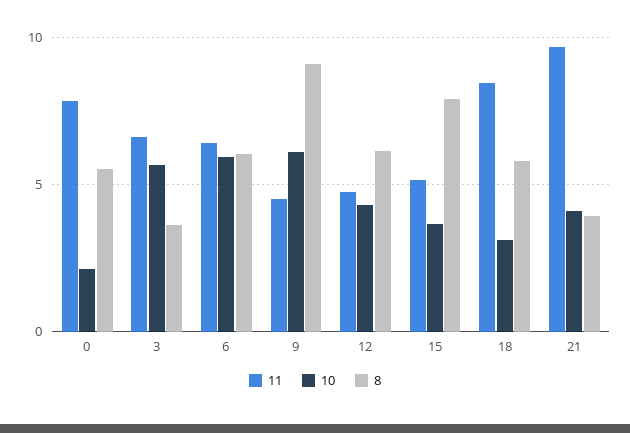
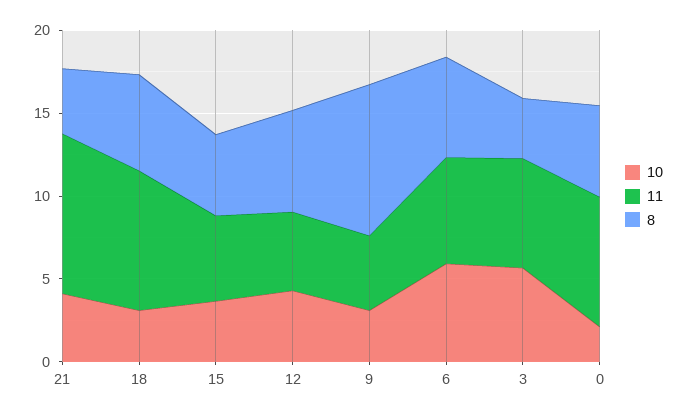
  {
    "11": {
      "0": 8,
      "3": 6.5,
      "6": 6.5,
      "9": 4.5,
      "12": 4.5,
      "15": 5,
      "18": 8.5,
      "21": 9.5
    },
    "10": {
      "0": 2,
      "3": 5.5,
      "6": 6,
-     "9": 6,
+     "9": 3,
      "12": 4.5,
      "15": 3.5,
      "18": 3,
      "21": 4
    },
    "8": {
      "0": 5.5,
      "3": 3.5,
      "6": 6,
      "9": 9,
      "12": 6,
-     "15": 8,
+     "15": 5,
      "18": 6,
      "21": 4
    }
  }

